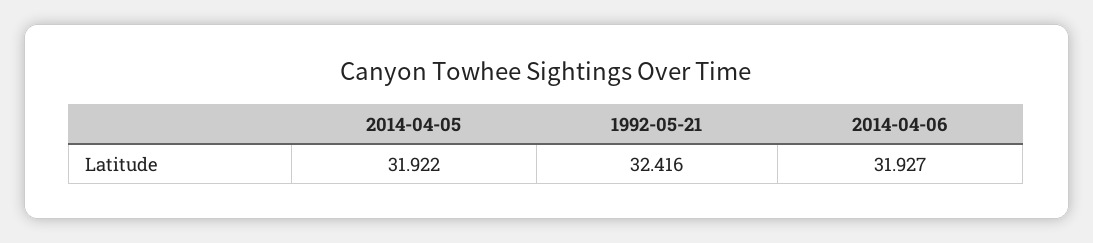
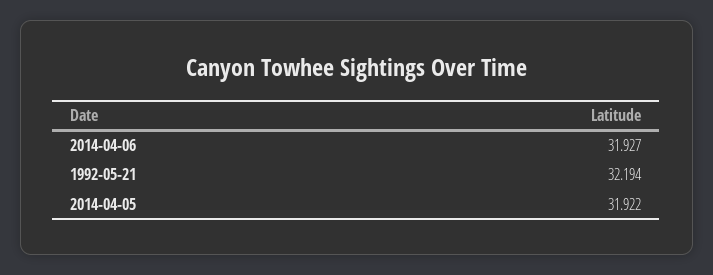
  {
    "2014-04-05": 31.922,
-   "1992-05-21": 32.416,
+   "1992-05-21": 32.194,
    "2014-04-06": 31.927
  }

